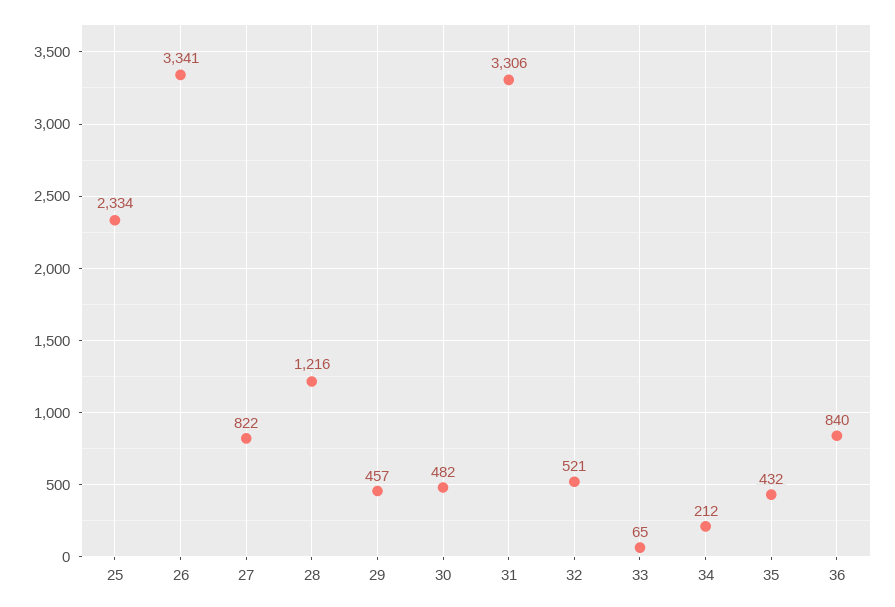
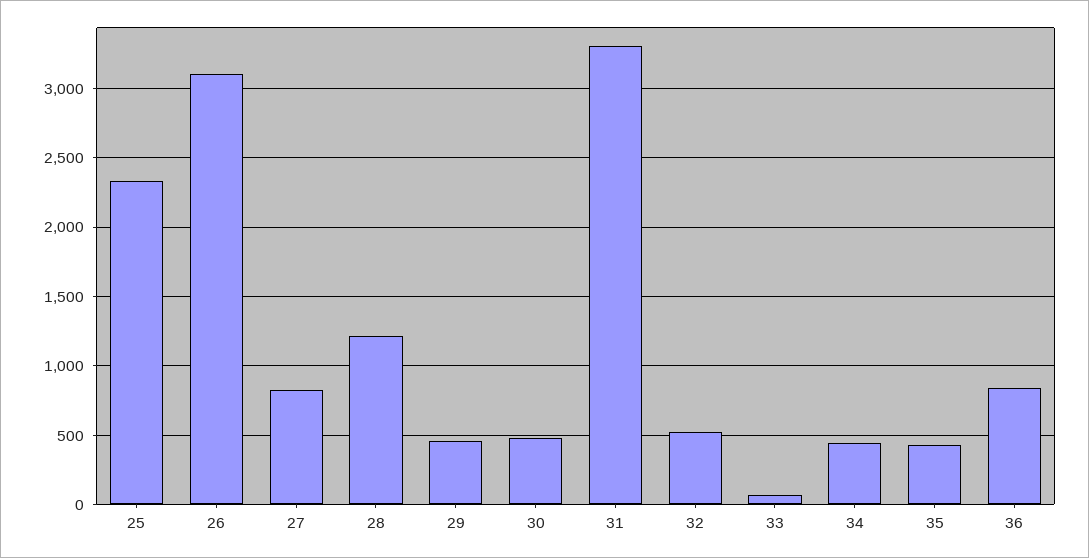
  {
    "25": 2334,
-   "26": 3341,
+   "26": 3100,
    "27": 822,
    "28": 1216,
    "29": 457,
    "30": 482,
    "31": 3306,
    "32": 521,
    "33": 65,
-   "34": 212,
+   "34": 450,
    "35": 432,
    "36": 840
  }

